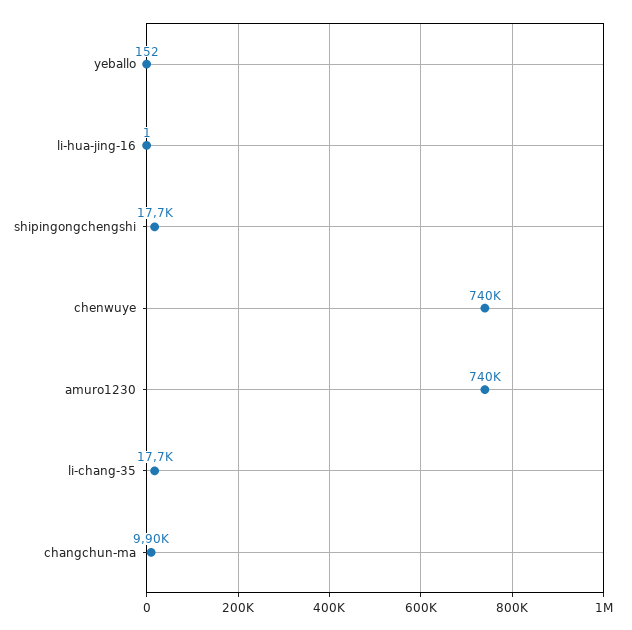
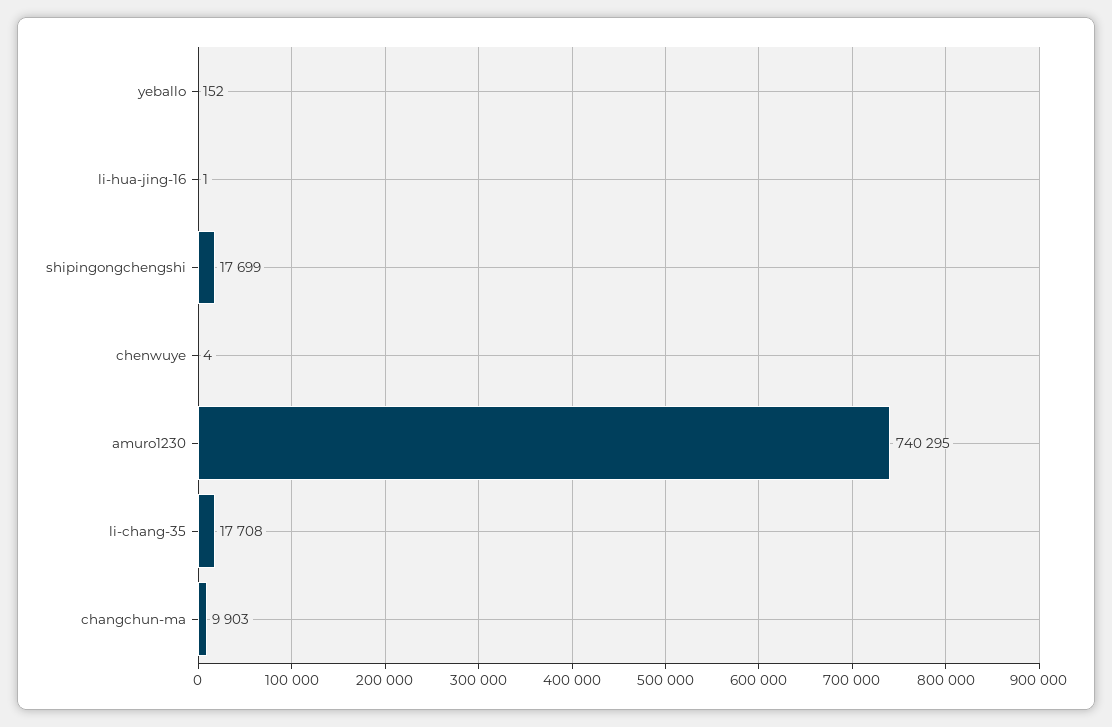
  {
    "yeballo": 152,
    "li-hua-jing-16": 1,
    "shipingongchengshi": 17699,
-   "chenwuye": 740000,
+   "chenwuye": 4,
    "amuro1230": 740295,
    "li-chang-35": 17708,
    "changchun-ma": 9903
  }

